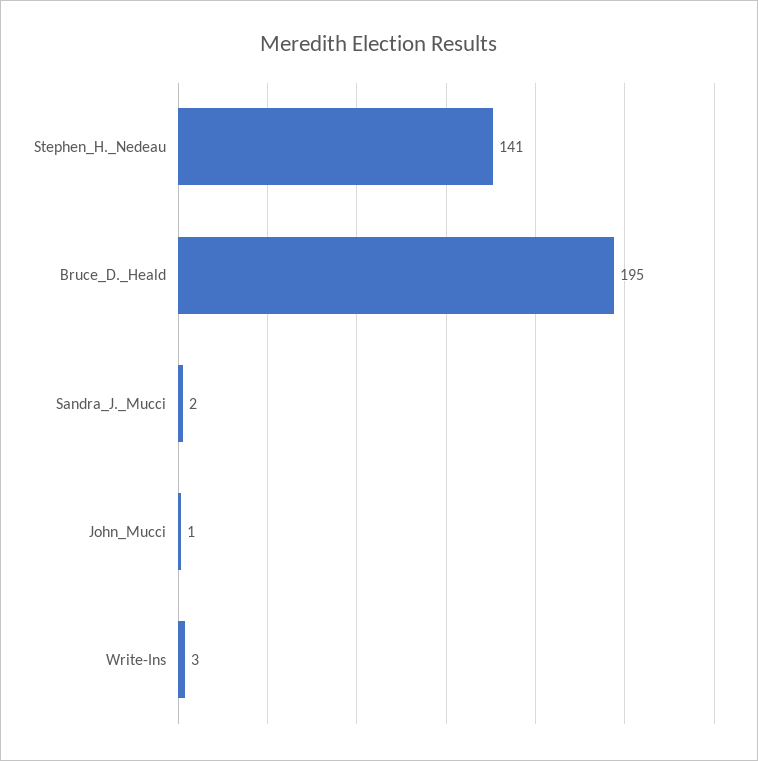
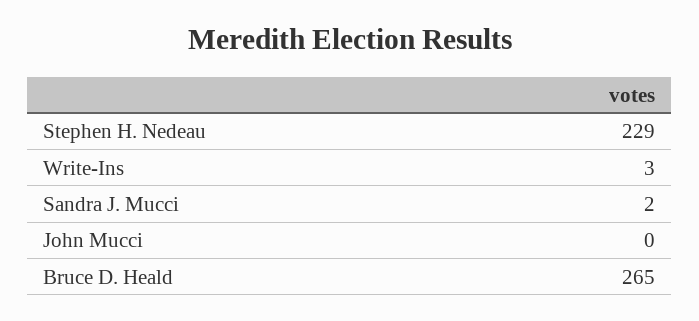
  {
-   "Stephen_H._Nedeau": 141,
+   "Stephen_H._Nedeau": 229,
-   "Bruce_D._Heald": 195,
+   "Bruce_D._Heald": 265,
    "Sandra_J._Mucci": 2,
-   "John_Mucci": 1,
+   "John_Mucci": 0,
    "Write-Ins": 3
  }

